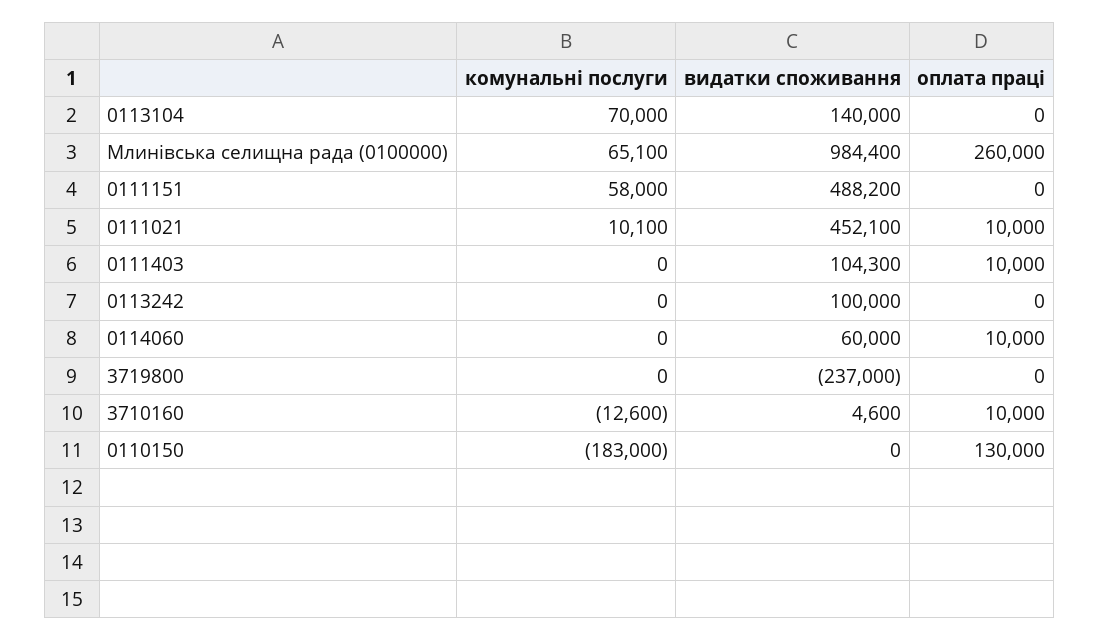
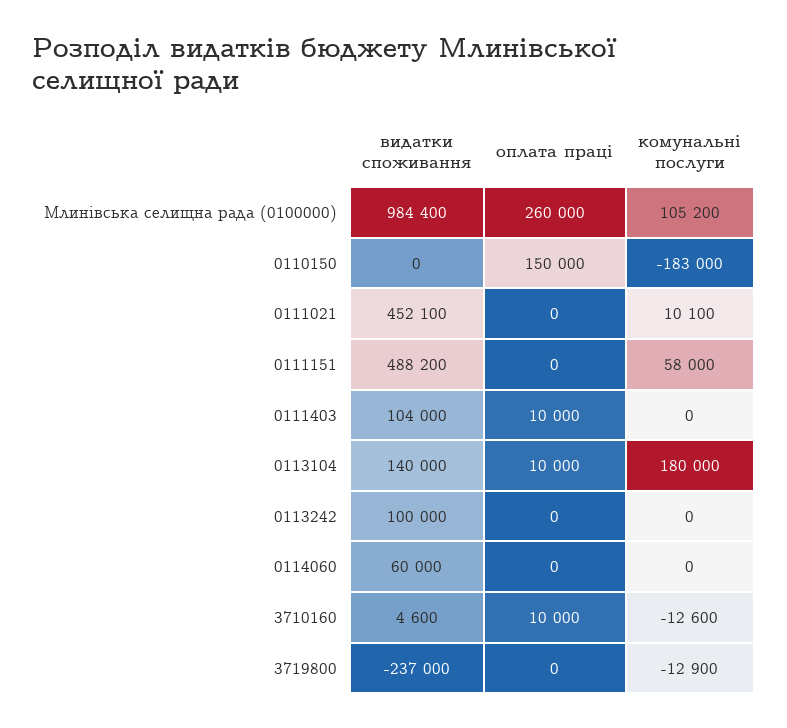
  {
    "комунальні послуги": {
-     "0113104": 70000,
+     "0113104": 180000,
-     "Млинівська селищна рада (0100000)": 65100,
+     "Млинівська селищна рада (0100000)": 105200,
      "0111151": 58000,
      "0111021": 10100,
      "0111403": 0,
      "0113242": 0,
      "0114060": 0,
-     "3719800": 0,
+     "3719800": -12900,
      "3710160": -12600,
      "0110150": -183000
    },
    "видатки споживання": {
      "0113104": 140000,
      "Млинівська селищна рада (0100000)": 984400,
      "0111151": 488200,
      "0111021": 452100,
-     "0111403": 104300,
+     "0111403": 104000,
      "0113242": 100000,
      "0114060": 60000,
      "3719800": -237000,
      "3710160": 4600,
      "0110150": 0
    },
    "оплата праці": {
-     "0113104": 0,
+     "0113104": 10000,
      "Млинівська селищна рада (0100000)": 260000,
      "0111151": 0,
-     "0111021": 10000,
+     "0111021": 0,
      "0111403": 10000,
      "0113242": 0,
-     "0114060": 10000,
+     "0114060": 0,
      "3719800": 0,
      "3710160": 10000,
-     "0110150": 130000
+     "0110150": 150000
    }
  }

